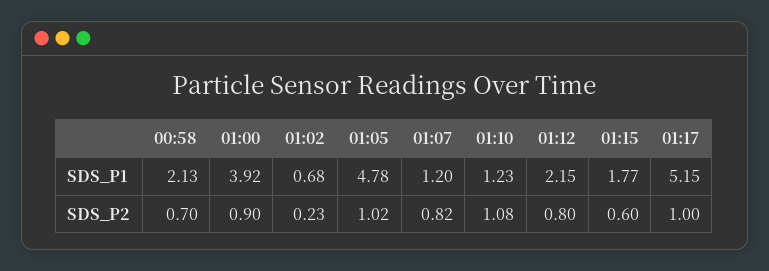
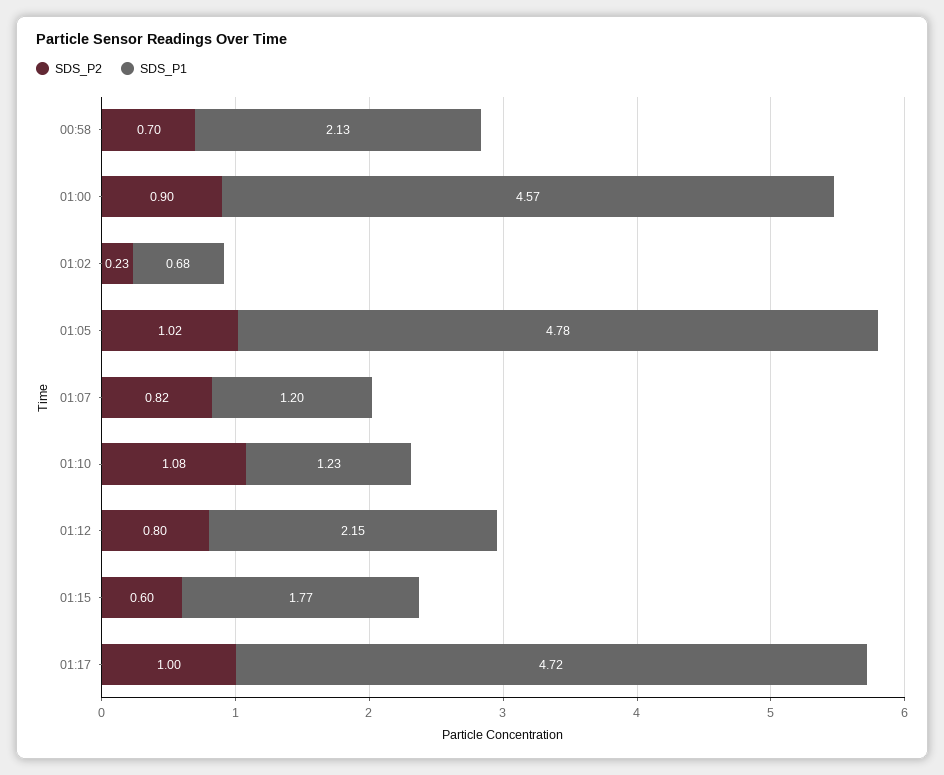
  {
    "SDS_P1": {
      "00:58": 2.13,
-     "01:00": 3.92,
+     "01:00": 4.57,
      "01:02": 0.68,
      "01:05": 4.78,
      "01:07": 1.2,
      "01:10": 1.23,
      "01:12": 2.15,
      "01:15": 1.77,
-     "01:17": 5.15
+     "01:17": 4.72
    },
    "SDS_P2": {
      "00:58": 0.7,
      "01:00": 0.9,
      "01:02": 0.23,
      "01:05": 1.02,
      "01:07": 0.82,
      "01:10": 1.08,
      "01:12": 0.8,
      "01:15": 0.6,
      "01:17": 1
    }
  }

